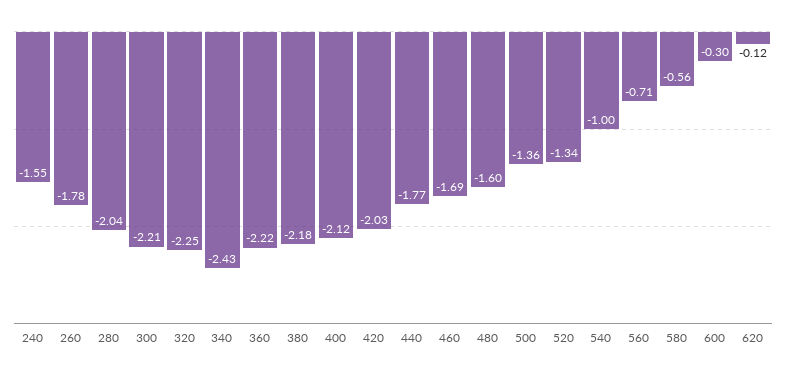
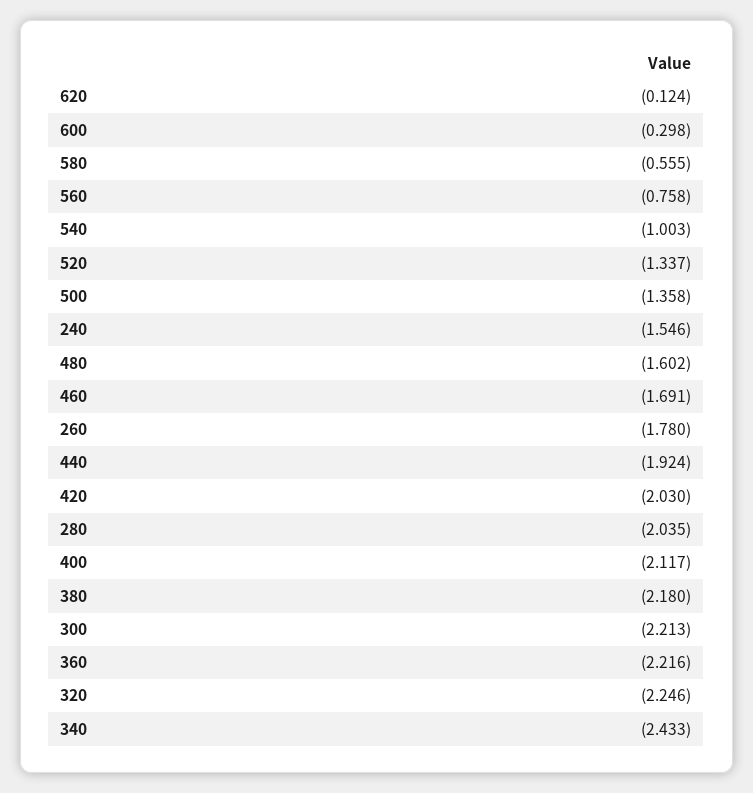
  {
    "240": -1.546,
    "260": -1.78,
    "280": -2.035,
    "300": -2.213,
    "320": -2.246,
    "340": -2.433,
    "360": -2.216,
    "380": -2.18,
    "400": -2.117,
    "420": -2.03,
-   "440": -1.77,
+   "440": -1.924,
    "460": -1.691,
    "480": -1.602,
    "500": -1.358,
    "520": -1.337,
    "540": -1.003,
-   "560": -0.71,
+   "560": -0.758,
    "580": -0.555,
    "600": -0.298,
    "620": -0.124
  }

